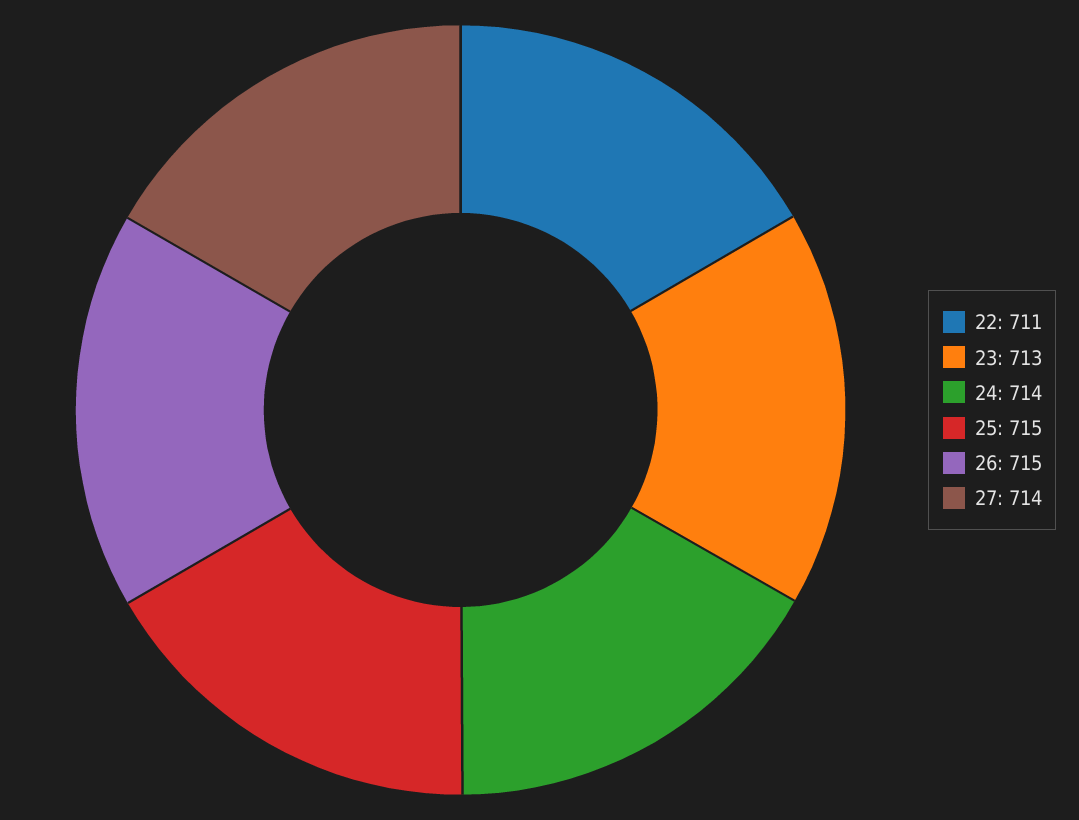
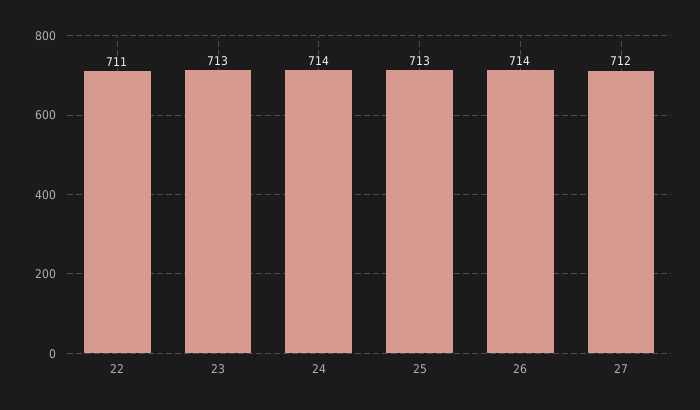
  {
    "22": 711,
    "23": 713,
    "24": 714,
-   "25": 715,
+   "25": 713,
-   "26": 715,
+   "26": 714,
-   "27": 714
+   "27": 712
  }

